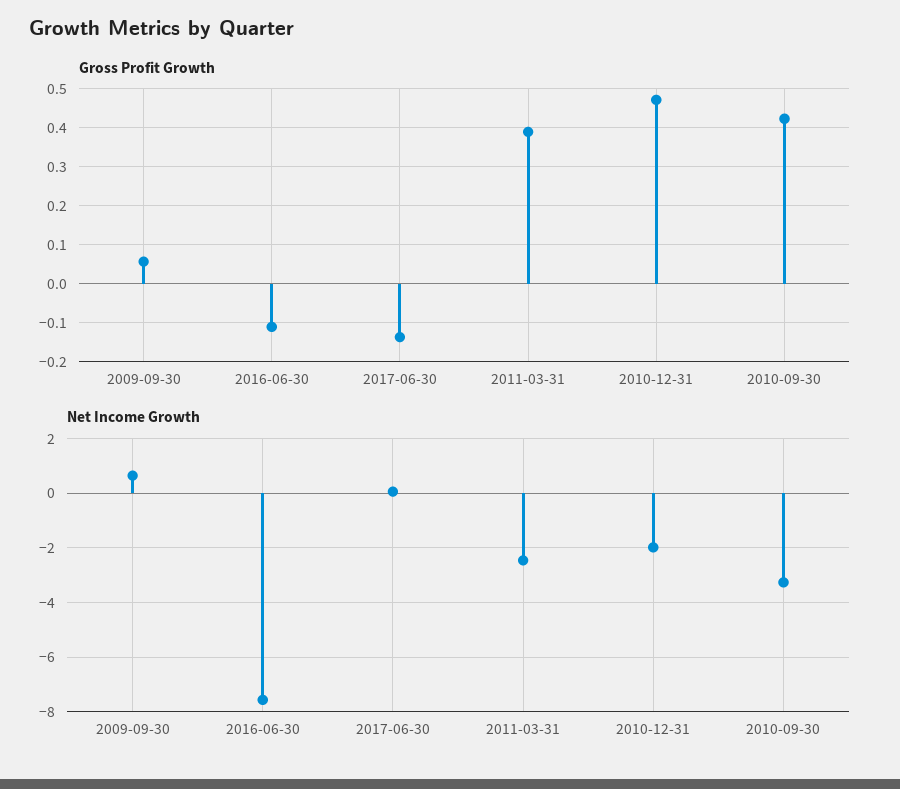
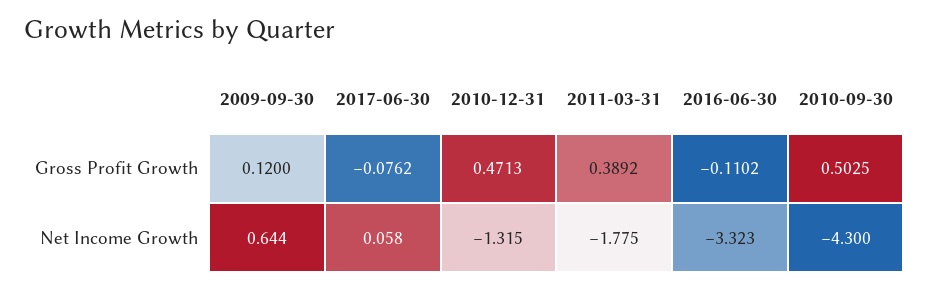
  {
    "Gross Profit Growth": {
-     "2009-09-30": 0.06,
+     "2009-09-30": 0.12,
      "2016-06-30": -0.1102,
-     "2017-06-30": -0.14,
+     "2017-06-30": -0.0762,
      "2011-03-31": 0.3892,
      "2010-12-31": 0.4713,
-     "2010-09-30": 0.42
+     "2010-09-30": 0.5025
    },
    "Net Income Growth": {
      "2009-09-30": 0.644,
-     "2016-06-30": -7.5,
+     "2016-06-30": -3.323,
      "2017-06-30": 0.058,
-     "2011-03-31": -2.5,
+     "2011-03-31": -1.775,
-     "2010-12-31": -2,
+     "2010-12-31": -1.315,
-     "2010-09-30": -3.25
+     "2010-09-30": -4.3
    }
  }

